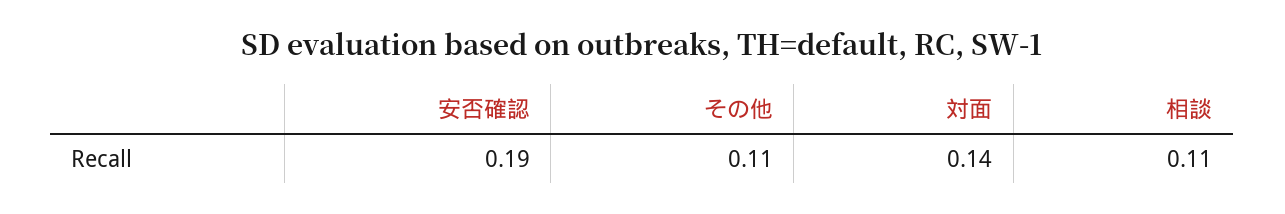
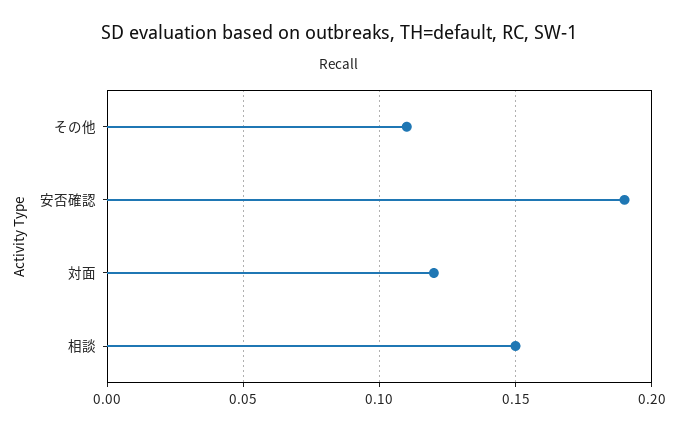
  {
    "安否確認": 0.19,
    "その他": 0.11,
-   "対面": 0.14,
+   "対面": 0.12,
-   "相談": 0.11
+   "相談": 0.15
  }

